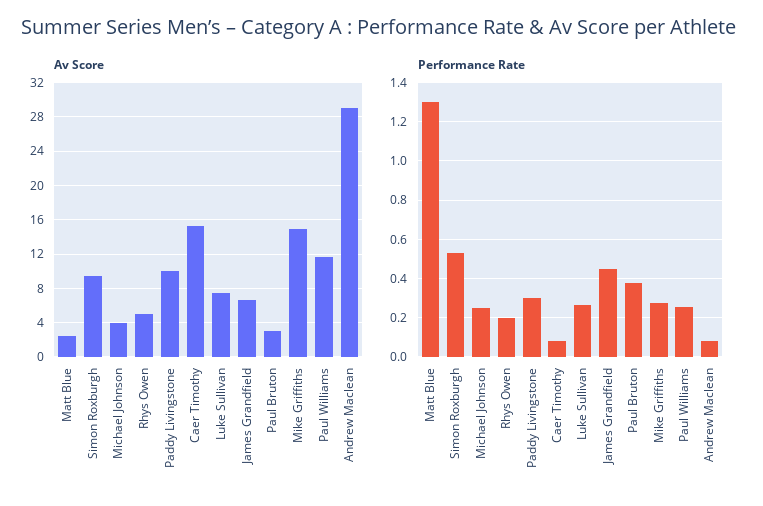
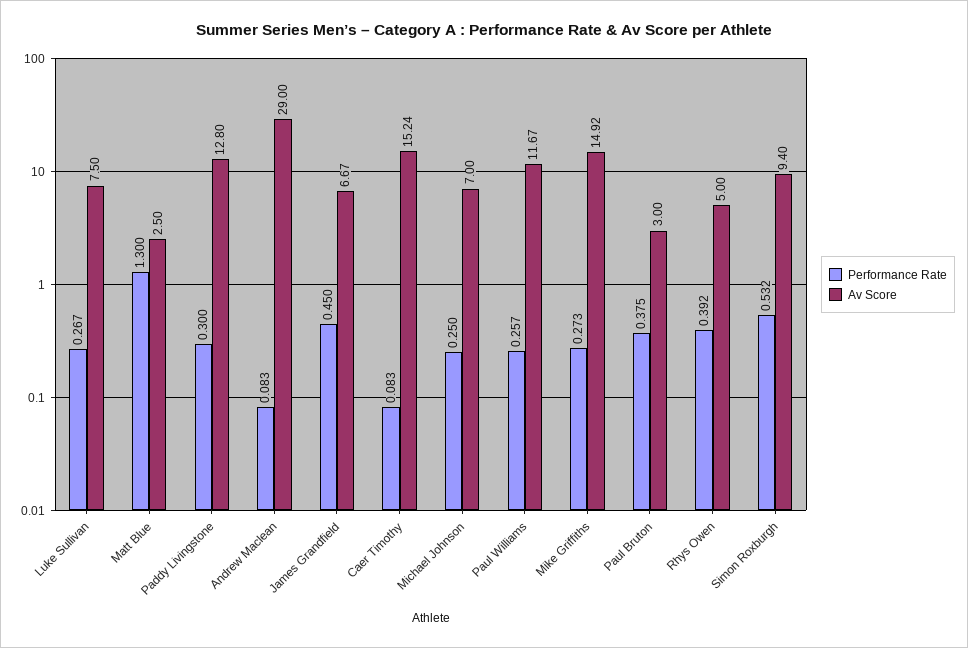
  {
    "Av Score": {
      "Matt Blue": 2.5,
      "Simon Roxburgh": 9.4,
-     "Michael Johnson": 4,
+     "Michael Johnson": 7,
      "Rhys Owen": 5,
-     "Paddy Livingstone": 10,
+     "Paddy Livingstone": 12.8,
      "Caer Timothy": 15.24,
      "Luke Sullivan": 7.5,
      "James Grandfield": 6.67,
      "Paul Bruton": 3,
      "Mike Griffiths": 14.92,
      "Paul Williams": 11.67,
      "Andrew Maclean": 29
    },
    "Performance Rate": {
      "Matt Blue": 1.3,
      "Simon Roxburgh": 0.532,
      "Michael Johnson": 0.25,
-     "Rhys Owen": 0.2,
+     "Rhys Owen": 0.392,
      "Paddy Livingstone": 0.3,
      "Caer Timothy": 0.083,
      "Luke Sullivan": 0.267,
      "James Grandfield": 0.45,
      "Paul Bruton": 0.375,
      "Mike Griffiths": 0.273,
      "Paul Williams": 0.257,
      "Andrew Maclean": 0.083
    }
  }

